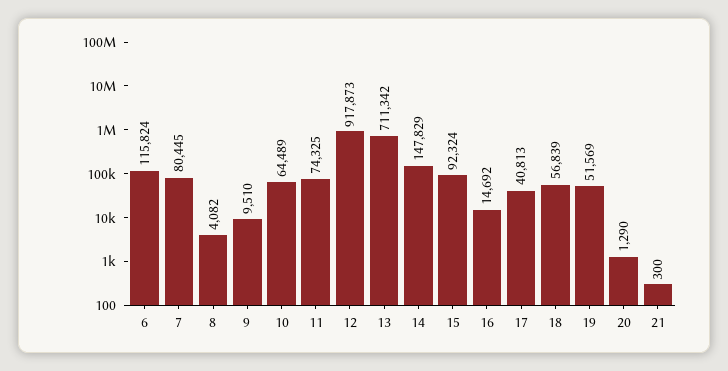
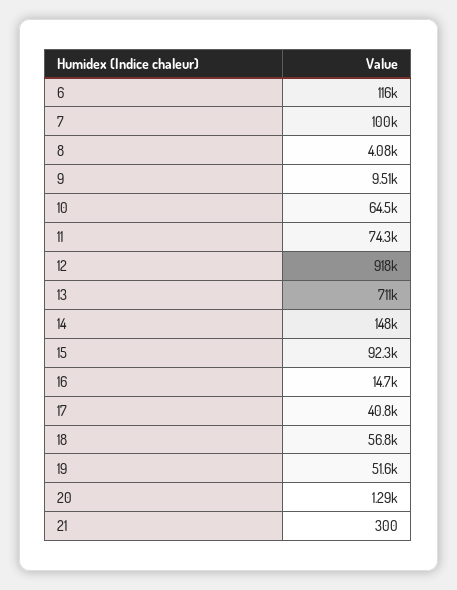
  {
    "6": 115824,
-   "7": 80445,
+   "7": 100000,
    "8": 4082,
    "9": 9510,
    "10": 64489,
    "11": 74325,
    "12": 917873,
    "13": 711342,
    "14": 147829,
    "15": 92324,
    "16": 14692,
    "17": 40813,
    "18": 56839,
    "19": 51569,
    "20": 1290,
    "21": 300
  }

